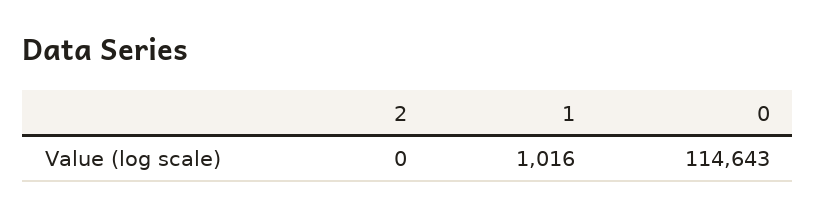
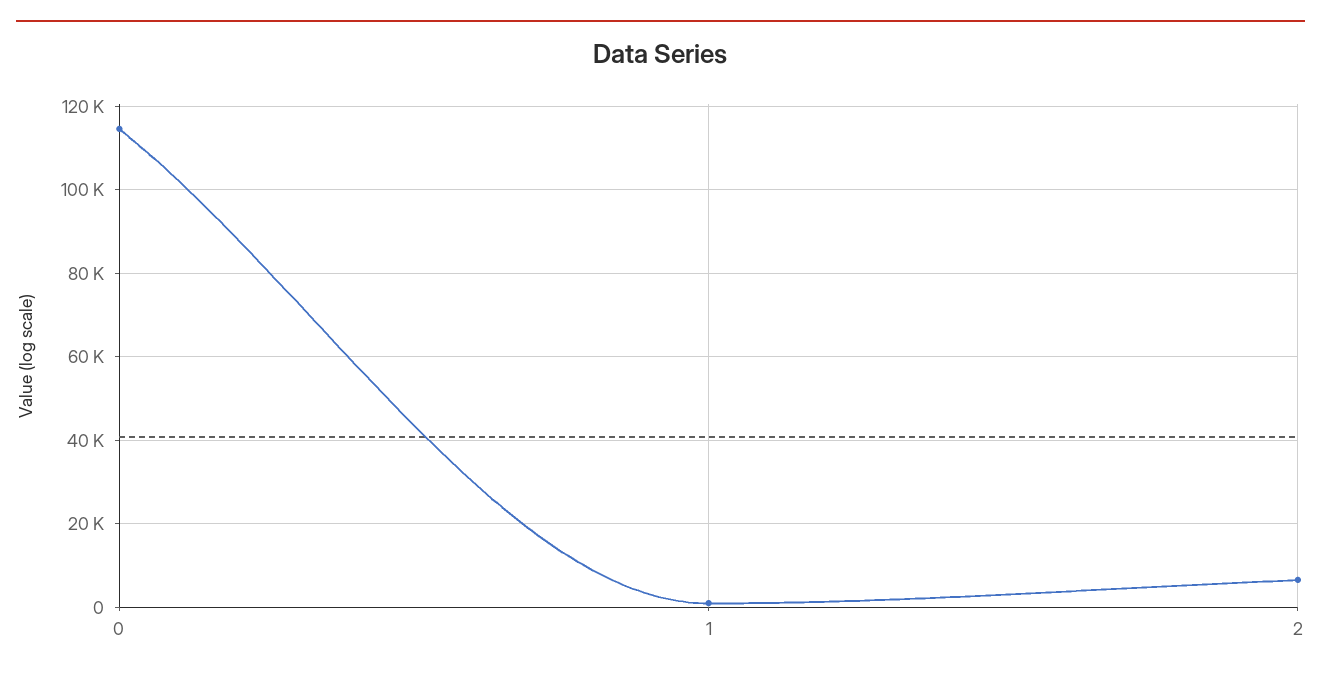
  {
-   "2": 0,
+   "2": 6000,
    "1": 1016,
    "0": 114643
  }

